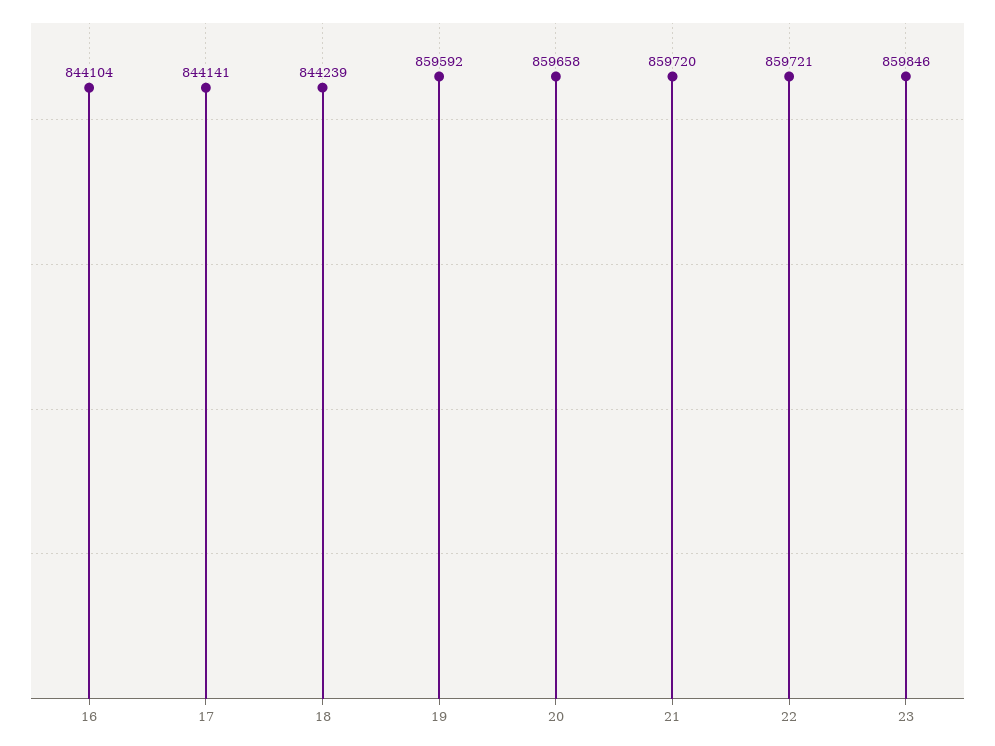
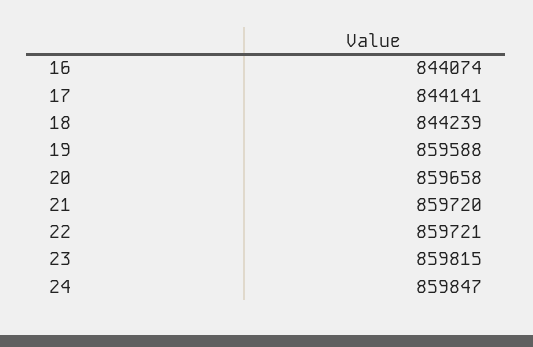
  {
-   "16": 844104,
+   "16": 844074,
    "17": 844141,
    "18": 844239,
-   "19": 859592,
+   "19": 859588,
    "20": 859658,
    "21": 859720,
    "22": 859721,
-   "23": 859846
+   "23": 859815,
+   "24": 859847
  }

